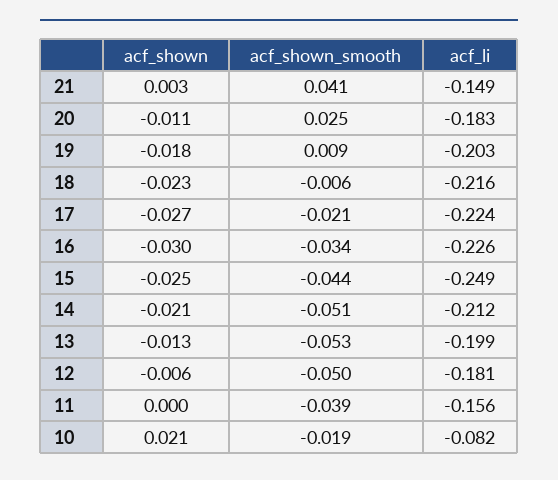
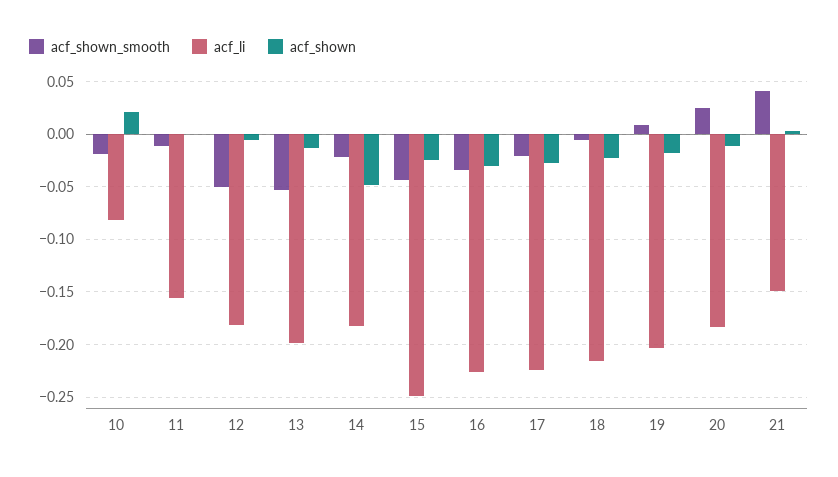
  {
    "acf_shown": {
      "21": 0.003,
      "20": -0.011,
      "19": -0.018,
      "18": -0.023,
      "17": -0.027,
      "16": -0.03,
      "15": -0.025,
-     "14": -0.021,
+     "14": -0.05,
      "13": -0.013,
      "12": -0.006,
      "11": 0,
      "10": 0.021
    },
    "acf_shown_smooth": {
      "21": 0.041,
      "20": 0.025,
      "19": 0.009,
      "18": -0.006,
      "17": -0.021,
      "16": -0.034,
      "15": -0.044,
-     "14": -0.051,
+     "14": -0.02,
      "13": -0.053,
      "12": -0.05,
-     "11": -0.039,
+     "11": -0.01,
      "10": -0.019
    },
    "acf_li": {
      "21": -0.149,
      "20": -0.183,
      "19": -0.203,
      "18": -0.216,
      "17": -0.224,
      "16": -0.226,
      "15": -0.249,
-     "14": -0.212,
+     "14": -0.18,
      "13": -0.199,
      "12": -0.181,
      "11": -0.156,
      "10": -0.082
    }
  }

